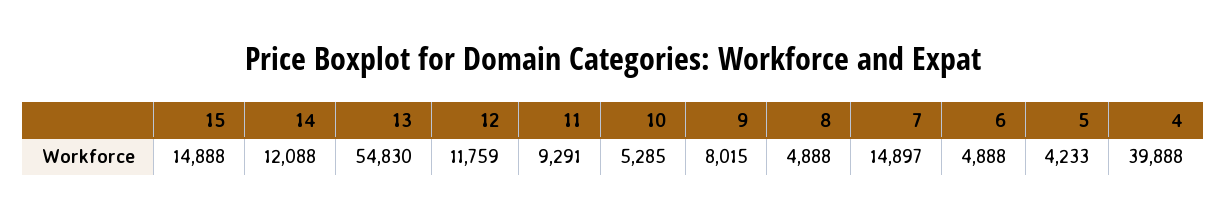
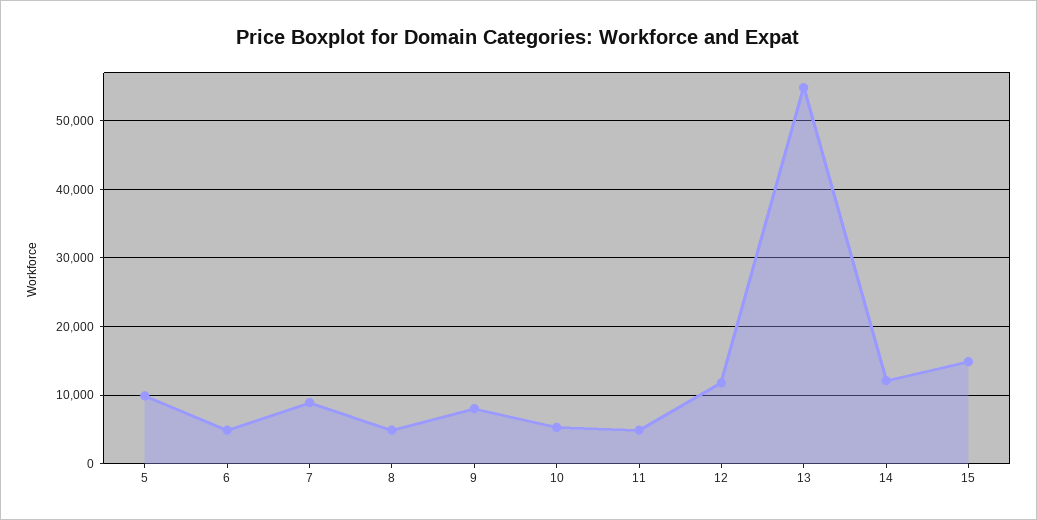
  {
    "15": 14888,
    "14": 12088,
    "13": 54830,
    "12": 11759,
-   "11": 9291,
+   "11": 5000,
    "10": 5285,
    "9": 8015,
    "8": 4888,
-   "7": 14897,
+   "7": 9000,
    "6": 4888,
-   "5": 4233,
+   "5": 10000
-   "4": 39888
  }

